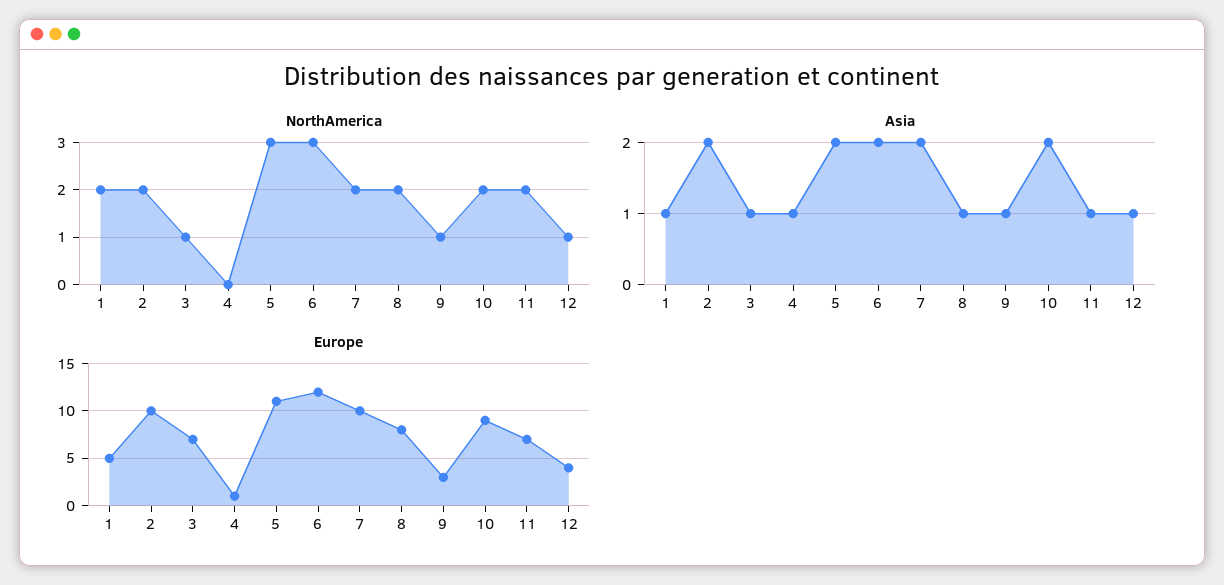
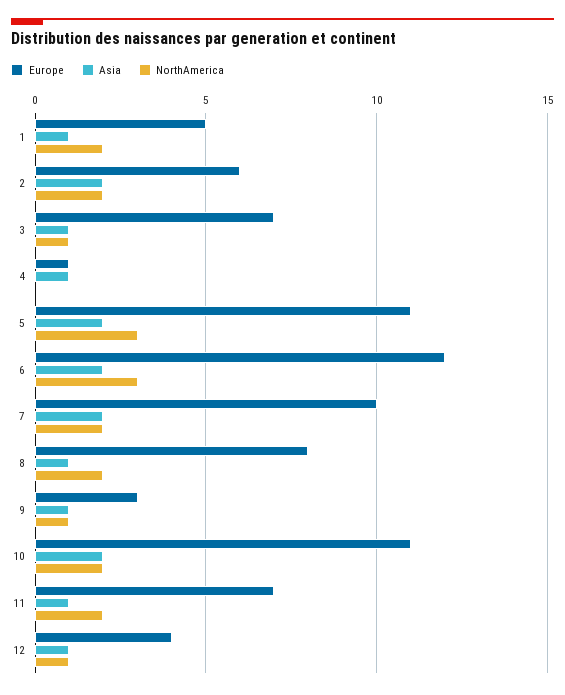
  {
    "NorthAmerica": {
      "1": 2,
      "2": 2,
      "3": 1,
      "4": 0,
      "5": 3,
      "6": 3,
      "7": 2,
      "8": 2,
      "9": 1,
      "10": 2,
      "11": 2,
      "12": 1
    },
    "Asia": {
      "1": 1,
      "2": 2,
      "3": 1,
      "4": 1,
      "5": 2,
      "6": 2,
      "7": 2,
      "8": 1,
      "9": 1,
      "10": 2,
      "11": 1,
      "12": 1
    },
    "Europe": {
      "1": 5,
-     "2": 10,
+     "2": 6,
      "3": 7,
      "4": 1,
      "5": 11,
      "6": 12,
      "7": 10,
      "8": 8,
      "9": 3,
-     "10": 9,
+     "10": 11,
      "11": 7,
      "12": 4
    }
  }

